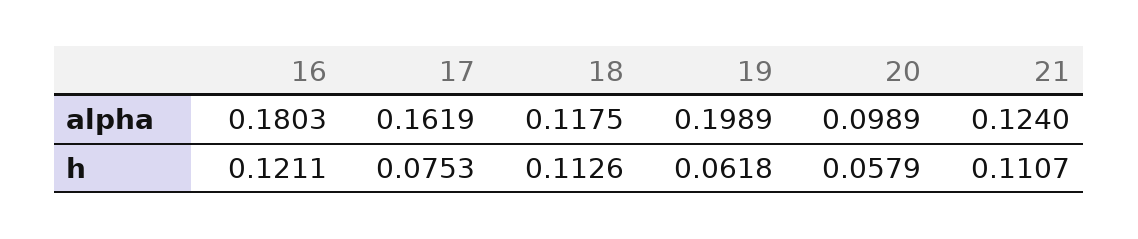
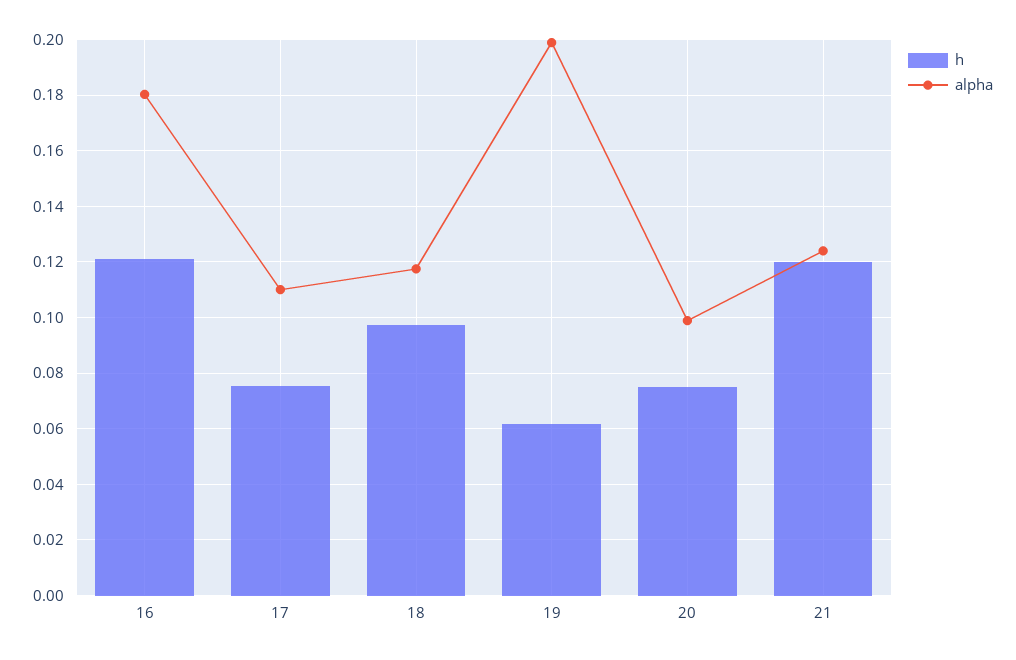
  {
    "alpha": {
      "16": 0.1803,
-     "17": 0.1619,
+     "17": 0.11,
      "18": 0.1175,
      "19": 0.1989,
      "20": 0.0989,
      "21": 0.124
    },
    "h": {
      "16": 0.1211,
      "17": 0.0753,
-     "18": 0.1126,
+     "18": 0.0975,
      "19": 0.0618,
-     "20": 0.0579,
+     "20": 0.075,
-     "21": 0.1107
+     "21": 0.12
    }
  }

